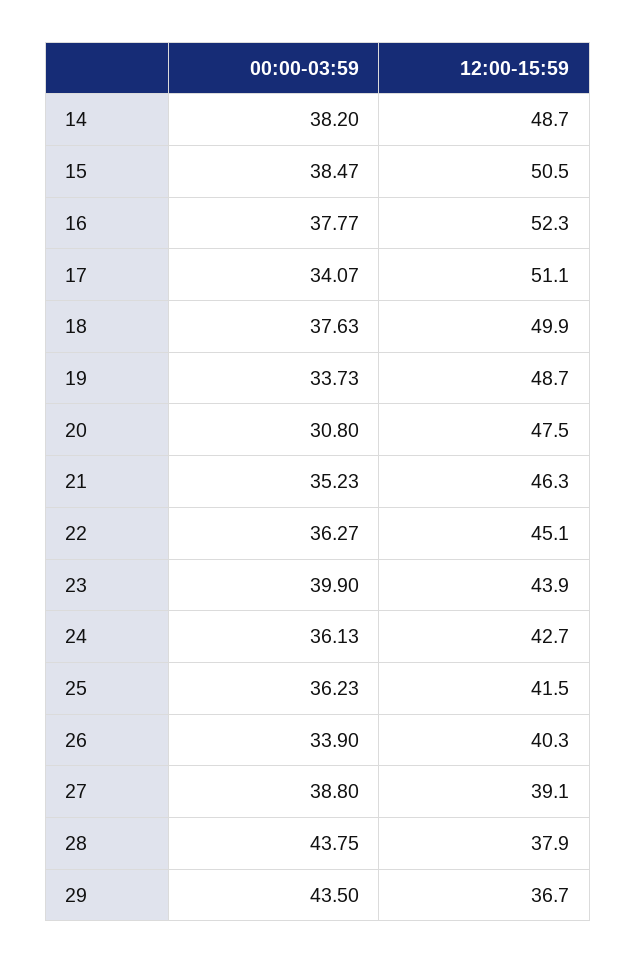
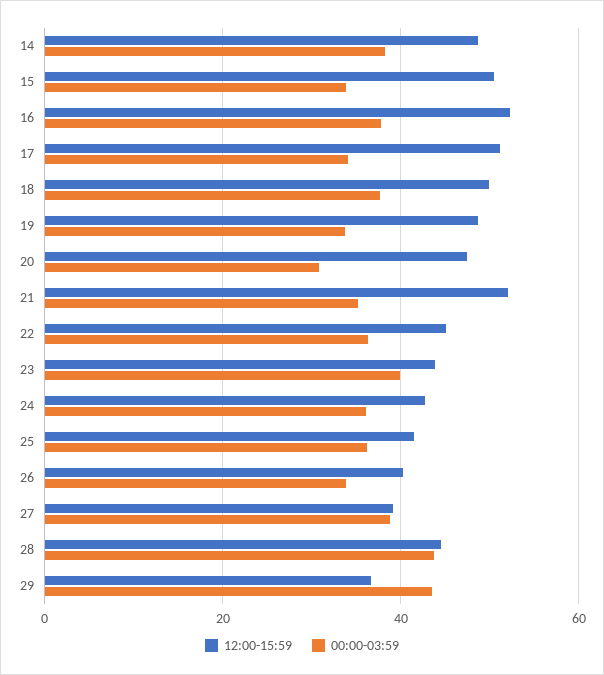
  {
    "00:00-03:59": {
      "14": 38.2,
-     "15": 38.47,
+     "15": 34,
      "16": 37.77,
      "17": 34.07,
      "18": 37.63,
      "19": 33.73,
      "20": 30.8,
      "21": 35.23,
      "22": 36.27,
      "23": 39.9,
      "24": 36.13,
      "25": 36.23,
      "26": 33.9,
      "27": 38.8,
      "28": 43.75,
      "29": 43.5
    },
    "12:00-15:59": {
      "14": 48.7,
      "15": 50.5,
      "16": 52.3,
      "17": 51.1,
      "18": 49.9,
      "19": 48.7,
      "20": 47.5,
-     "21": 46.3,
+     "21": 52,
      "22": 45.1,
      "23": 43.9,
      "24": 42.7,
      "25": 41.5,
      "26": 40.3,
      "27": 39.1,
-     "28": 37.9,
+     "28": 44,
      "29": 36.7
    }
  }

